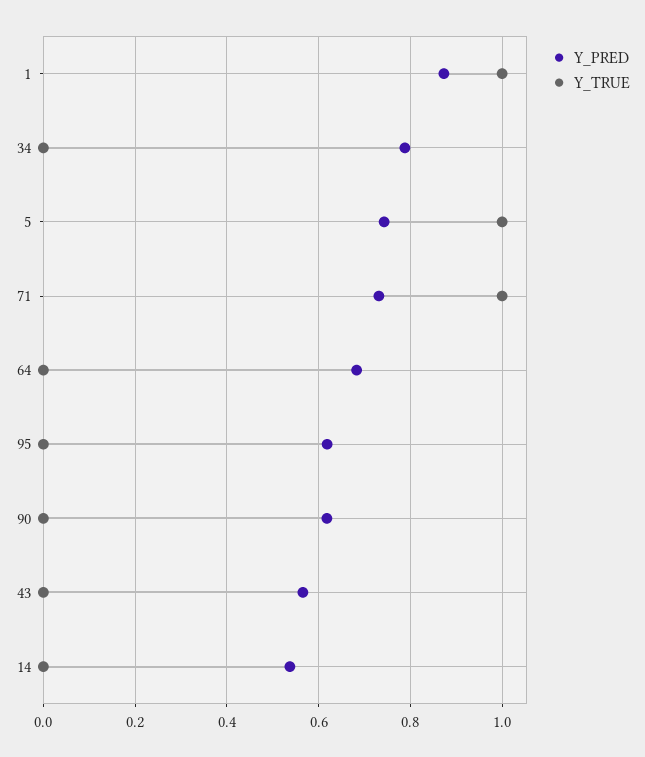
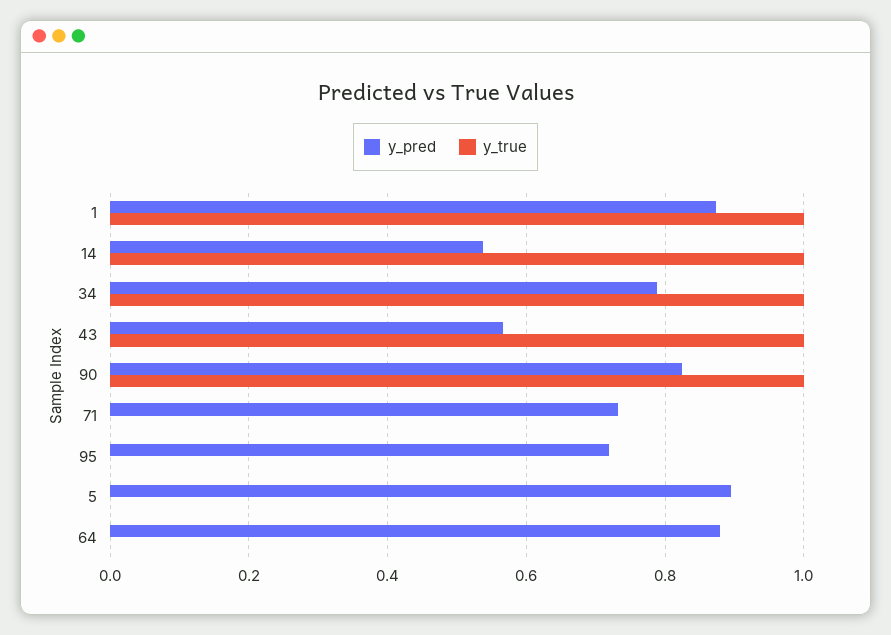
  {
    "Y_PRED": {
      "1": 0.88,
      "34": 0.78,
-     "5": 0.74,
+     "5": 0.9,
      "71": 0.74,
-     "64": 0.68,
+     "64": 0.88,
-     "95": 0.62,
+     "95": 0.72,
-     "90": 0.62,
+     "90": 0.82,
      "43": 0.56,
      "14": 0.54
    },
    "Y_TRUE": {
      "1": 1,
-     "34": 0,
+     "34": 1,
-     "5": 1,
+     "5": 0,
-     "71": 1,
+     "71": 0,
      "64": 0,
      "95": 0,
-     "90": 0,
+     "90": 1,
-     "43": 0,
+     "43": 1,
-     "14": 0
+     "14": 1
    }
  }

